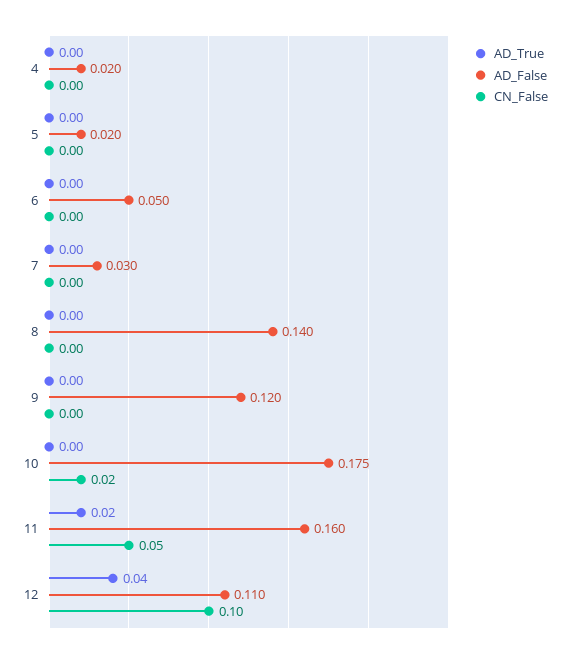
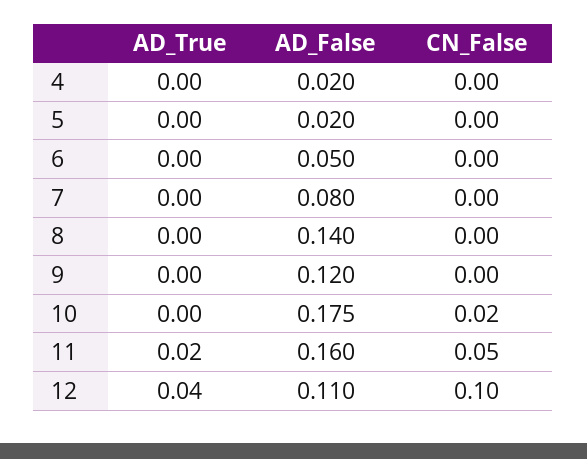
  {
    "AD_True": {
      "4": 0,
      "5": 0,
      "6": 0,
      "7": 0,
      "8": 0,
      "9": 0,
      "10": 0,
      "11": 0.02,
      "12": 0.04
    },
    "AD_False": {
      "4": 0.02,
      "5": 0.02,
      "6": 0.05,
-     "7": 0.03,
+     "7": 0.08,
      "8": 0.14,
      "9": 0.12,
      "10": 0.175,
      "11": 0.16,
      "12": 0.11
    },
    "CN_False": {
      "4": 0,
      "5": 0,
      "6": 0,
      "7": 0,
      "8": 0,
      "9": 0,
      "10": 0.02,
      "11": 0.05,
      "12": 0.1
    }
  }

